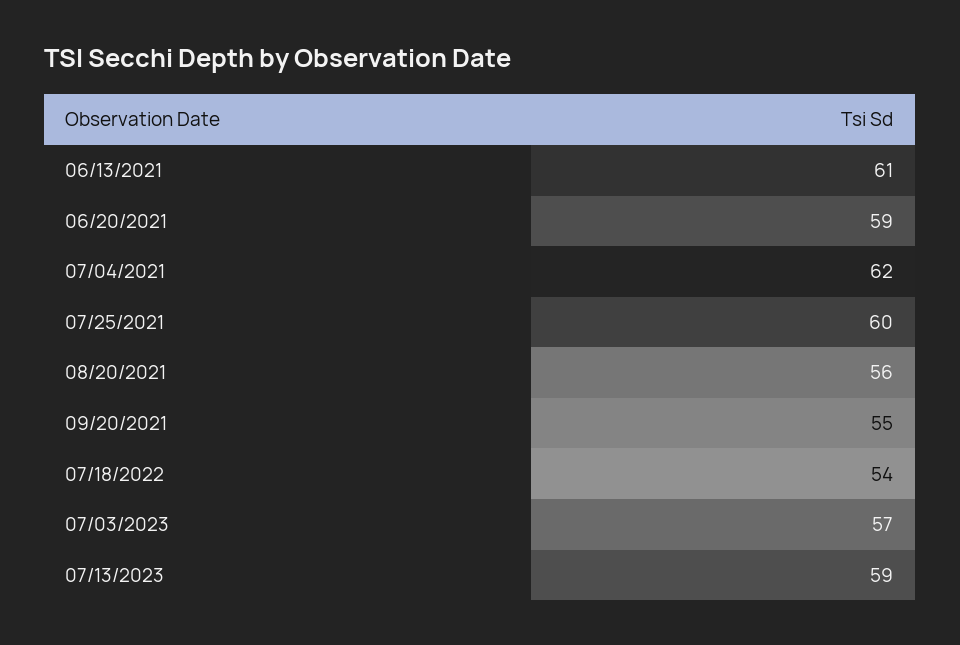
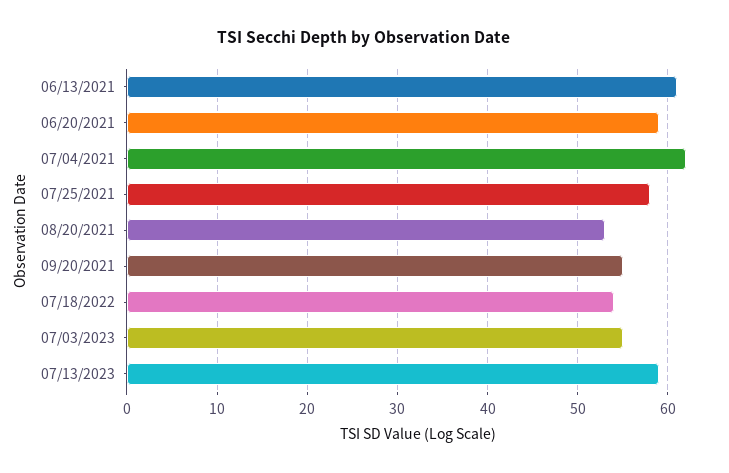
  {
    "06/13/2021": 61,
    "06/20/2021": 59,
    "07/04/2021": 62,
-   "07/25/2021": 60,
+   "07/25/2021": 58,
-   "08/20/2021": 56,
+   "08/20/2021": 53,
    "09/20/2021": 55,
    "07/18/2022": 54,
-   "07/03/2023": 57,
+   "07/03/2023": 55,
    "07/13/2023": 59
  }

